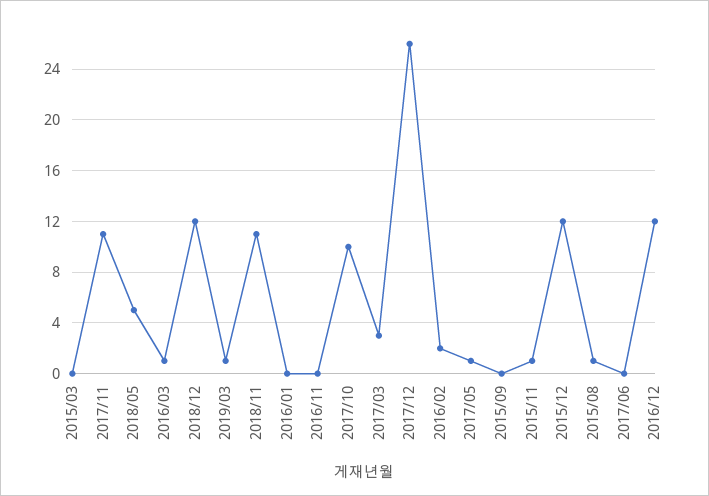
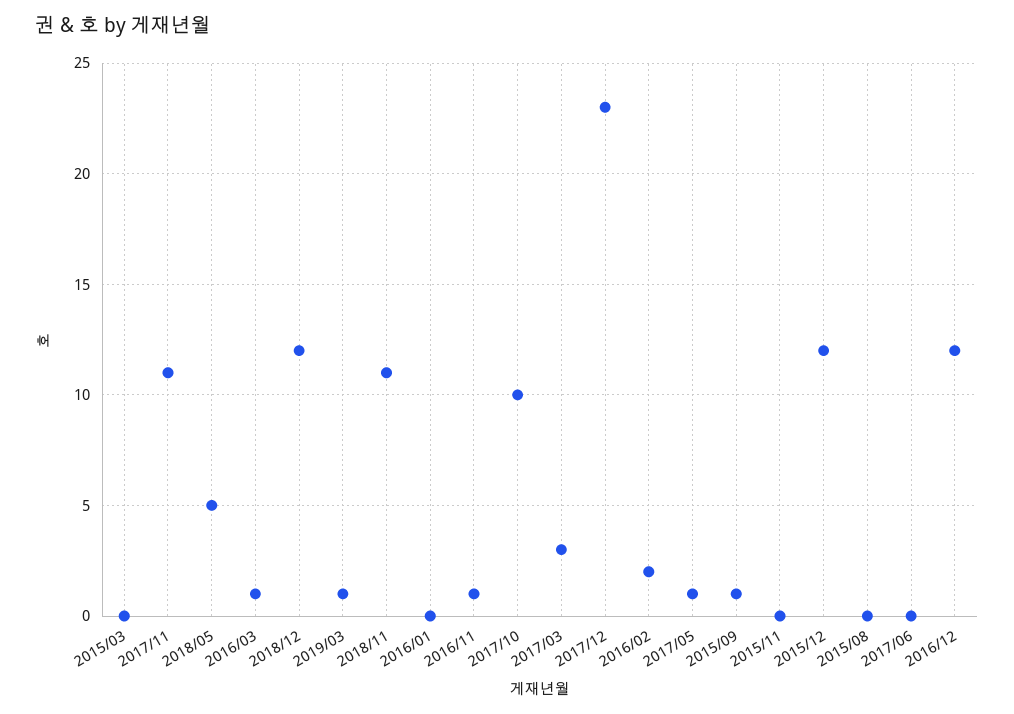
  {
    "2015/03": 0,
    "2017/11": 11,
    "2018/05": 5,
    "2016/03": 1,
    "2018/12": 12,
    "2019/03": 1,
    "2018/11": 11,
    "2016/01": 0,
-   "2016/11": 0,
+   "2016/11": 1,
    "2017/10": 10,
    "2017/03": 3,
-   "2017/12": 26,
+   "2017/12": 23,
    "2016/02": 2,
    "2017/05": 1,
-   "2015/09": 0,
+   "2015/09": 1,
-   "2015/11": 1,
+   "2015/11": 0,
    "2015/12": 12,
-   "2015/08": 1,
+   "2015/08": 0,
    "2017/06": 0,
    "2016/12": 12
  }

